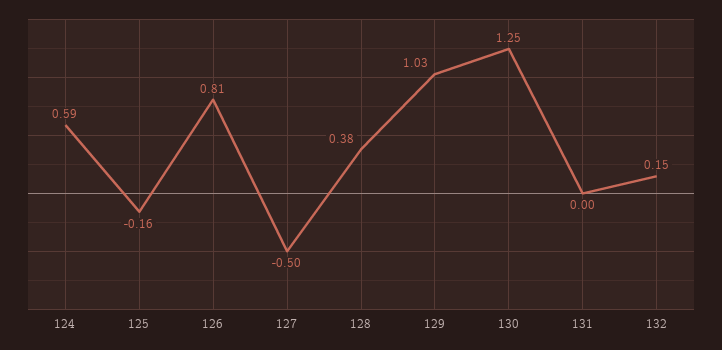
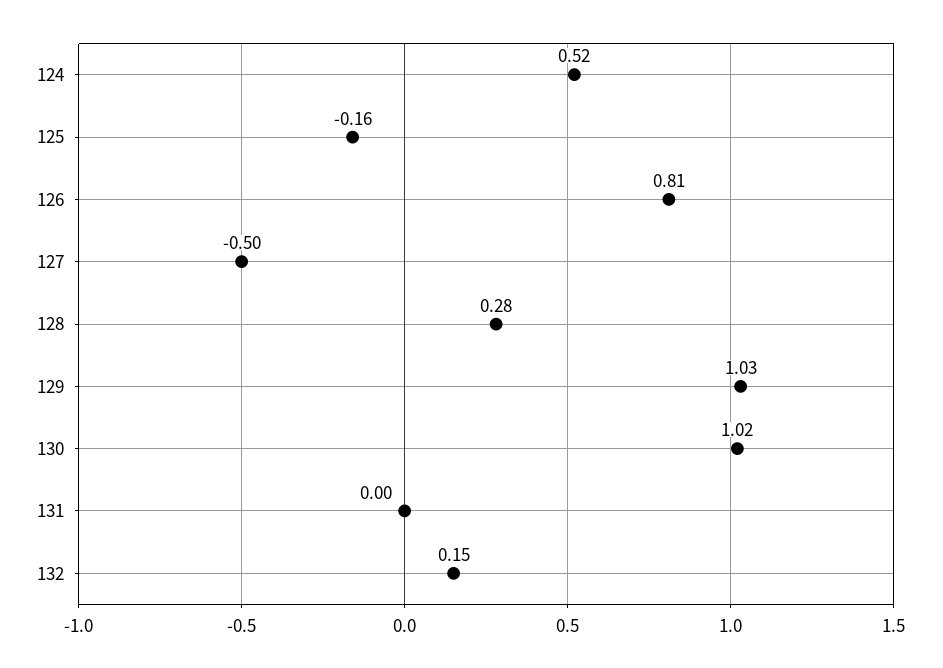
  {
-   "124": 0.59,
+   "124": 0.52,
    "125": -0.16,
    "126": 0.81,
    "127": -0.5,
-   "128": 0.38,
+   "128": 0.28,
    "129": 1.03,
-   "130": 1.25,
+   "130": 1.02,
    "131": 0,
    "132": 0.15
  }

